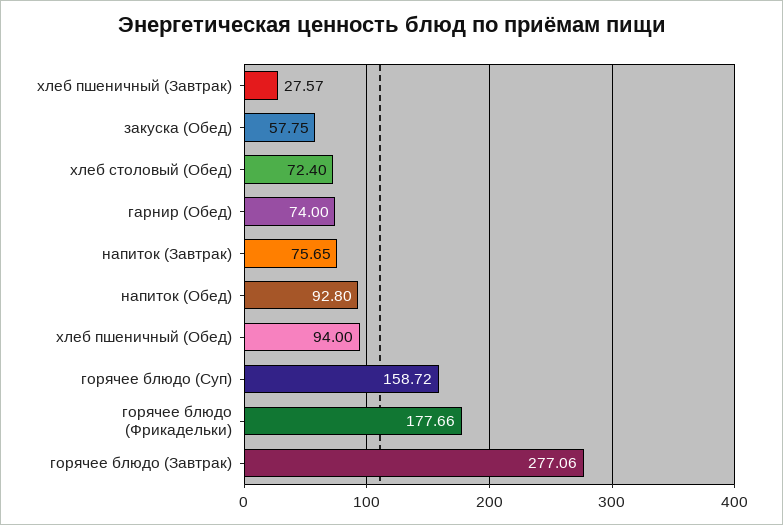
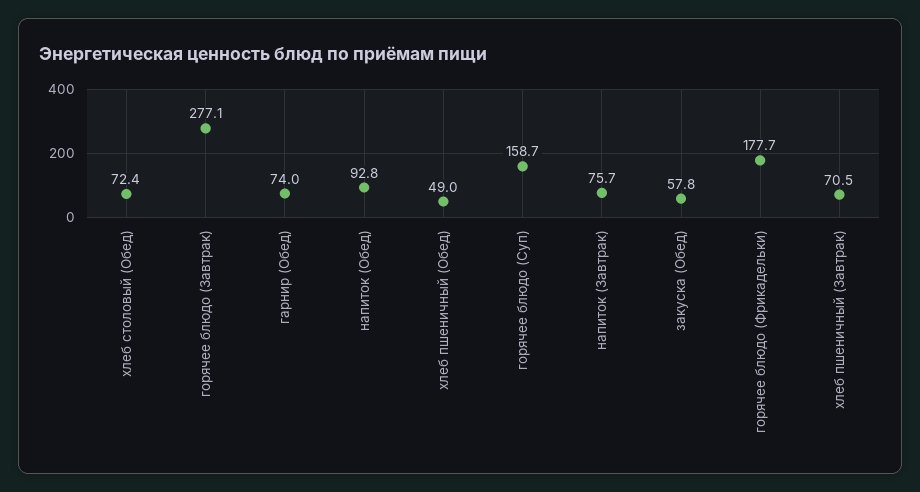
  {
-   "хлеб пшеничный (Завтрак)": 27.57,
+   "хлеб пшеничный (Завтрак)": 70.5,
    "закуска (Обед)": 57.75,
    "хлеб столовый (Обед)": 72.4,
    "гарнир (Обед)": 74,
    "напиток (Завтрак)": 75.65,
    "напиток (Обед)": 92.8,
-   "хлеб пшеничный (Обед)": 94,
+   "хлеб пшеничный (Обед)": 49,
    "горячее блюдо (Суп)": 158.72,
    "горячее блюдо (Фрикадельки)": 177.66,
    "горячее блюдо (Завтрак)": 277.06
  }

